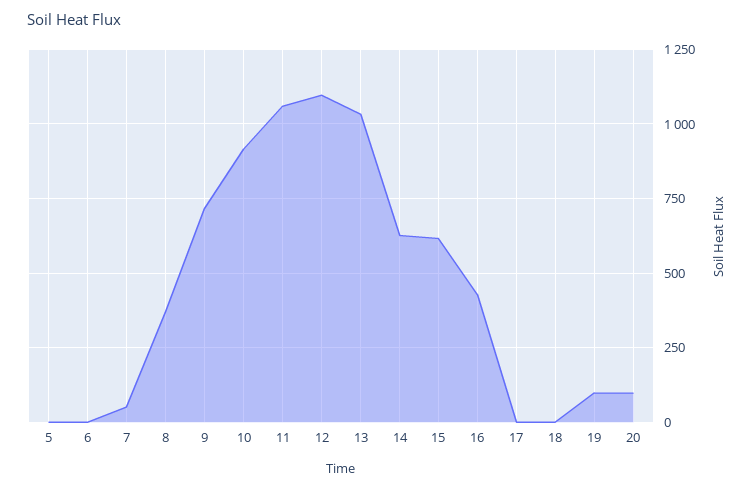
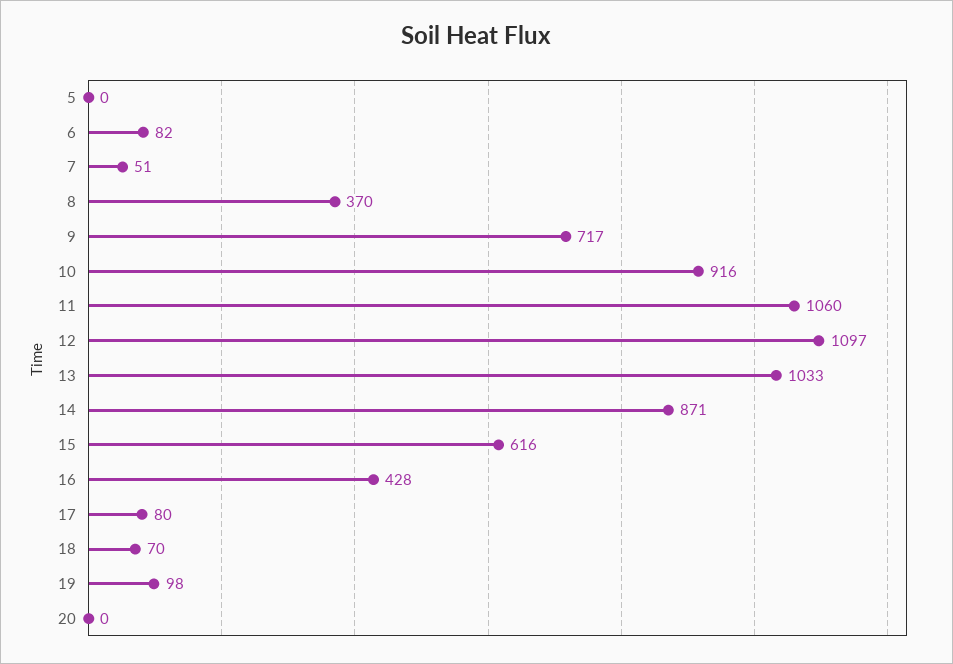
  {
    "5": 0,
-   "6": 0,
+   "6": 82,
    "7": 51,
    "8": 370,
    "9": 717,
    "10": 916,
    "11": 1060,
    "12": 1097,
    "13": 1033,
-   "14": 625,
+   "14": 871,
    "15": 616,
    "16": 428,
-   "17": 0,
+   "17": 80,
-   "18": 0,
+   "18": 70,
    "19": 98,
-   "20": 100
+   "20": 0
  }

